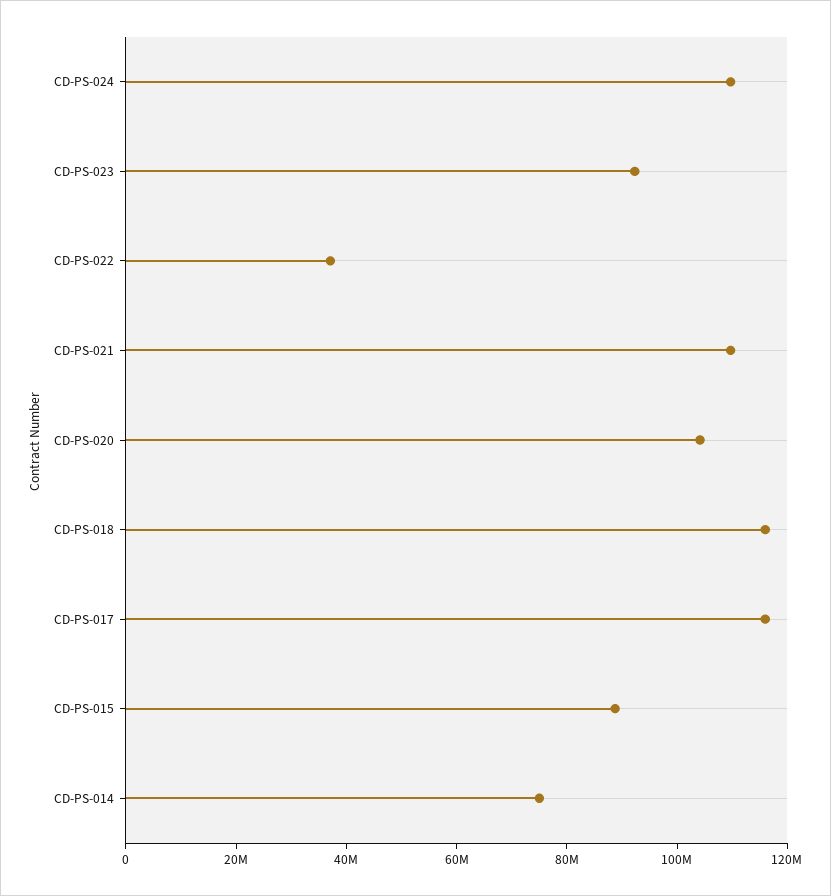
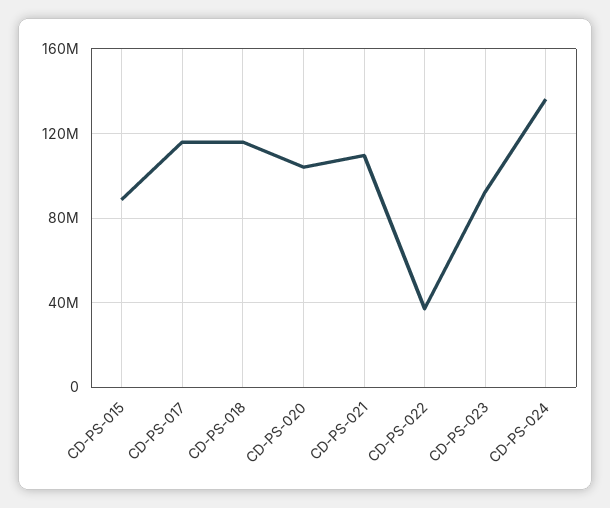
  {
-   "CD-PS-024": 110000000,
+   "CD-PS-024": 135000000,
    "CD-PS-023": 90000000,
    "CD-PS-022": 35000000,
    "CD-PS-021": 110000000,
    "CD-PS-020": 105000000,
    "CD-PS-018": 115000000,
    "CD-PS-017": 115000000,
-   "CD-PS-015": 90000000,
+   "CD-PS-015": 90000000
-   "CD-PS-014": 75000000
  }

